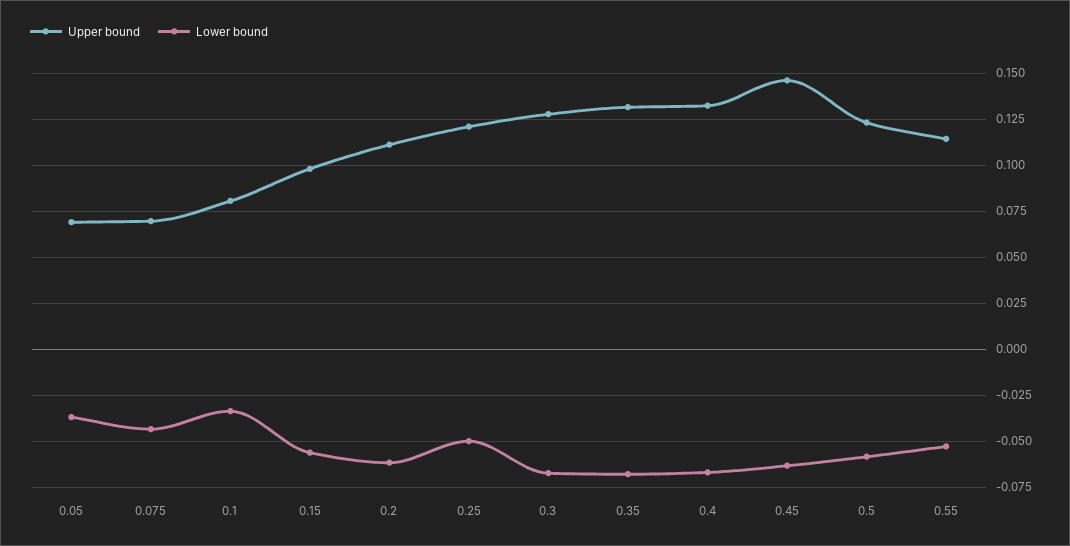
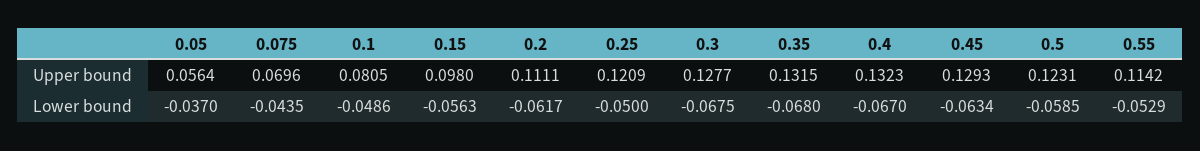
  {
    "Upper bound": {
-     "0.05": 0.07,
+     "0.05": 0.0564,
      "0.075": 0.0696,
      "0.1": 0.0805,
      "0.15": 0.098,
      "0.2": 0.1111,
      "0.25": 0.1209,
      "0.3": 0.1277,
      "0.35": 0.1315,
      "0.4": 0.1323,
-     "0.45": 0.145,
+     "0.45": 0.1293,
      "0.5": 0.1231,
      "0.55": 0.1142
    },
    "Lower bound": {
      "0.05": -0.037,
      "0.075": -0.0435,
-     "0.1": -0.035,
+     "0.1": -0.0486,
      "0.15": -0.0563,
      "0.2": -0.0617,
      "0.25": -0.05,
      "0.3": -0.0675,
      "0.35": -0.068,
      "0.4": -0.067,
      "0.45": -0.0634,
      "0.5": -0.0585,
      "0.55": -0.0529
    }
  }

